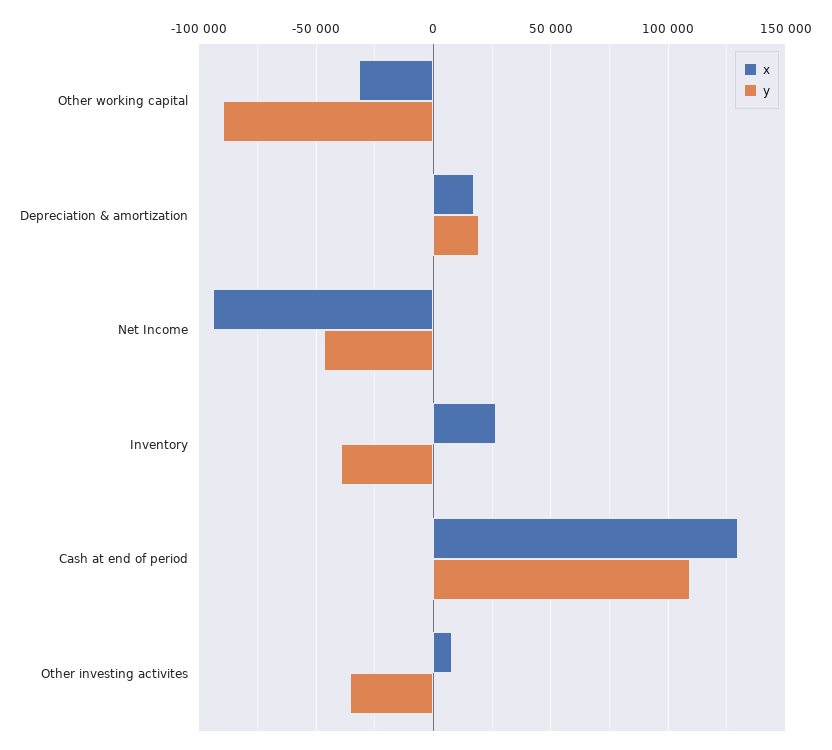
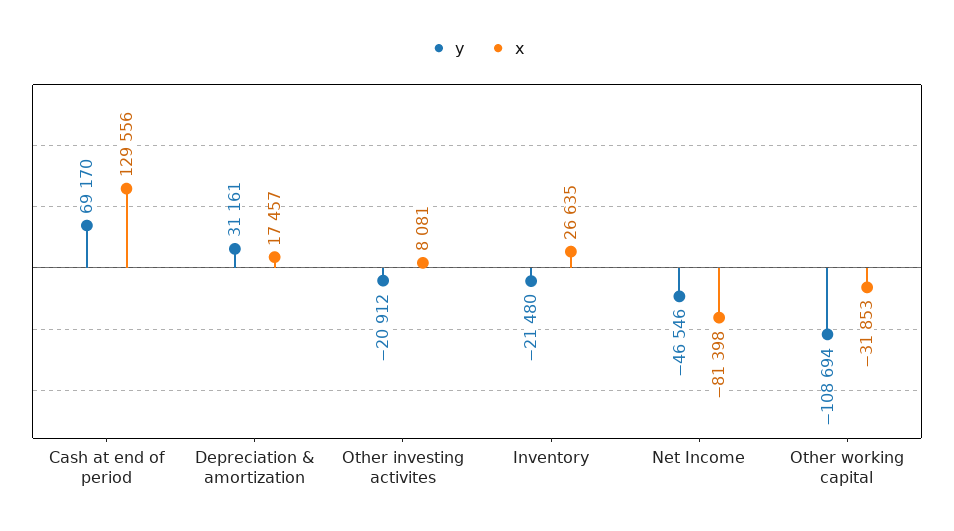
  {
    "x": {
      "Other working capital": -31853,
      "Depreciation & amortization": 17457,
-     "Net Income": -95000,
+     "Net Income": -81398,
      "Inventory": 26635,
      "Cash at end of period": 129556,
      "Other investing activites": 8081
    },
    "y": {
-     "Other working capital": -90000,
+     "Other working capital": -108694,
-     "Depreciation & amortization": 20000,
+     "Depreciation & amortization": 31161,
      "Net Income": -46546,
-     "Inventory": -40000,
+     "Inventory": -21480,
-     "Cash at end of period": 110000,
+     "Cash at end of period": 69170,
-     "Other investing activites": -35000
+     "Other investing activites": -20912
    }
  }

